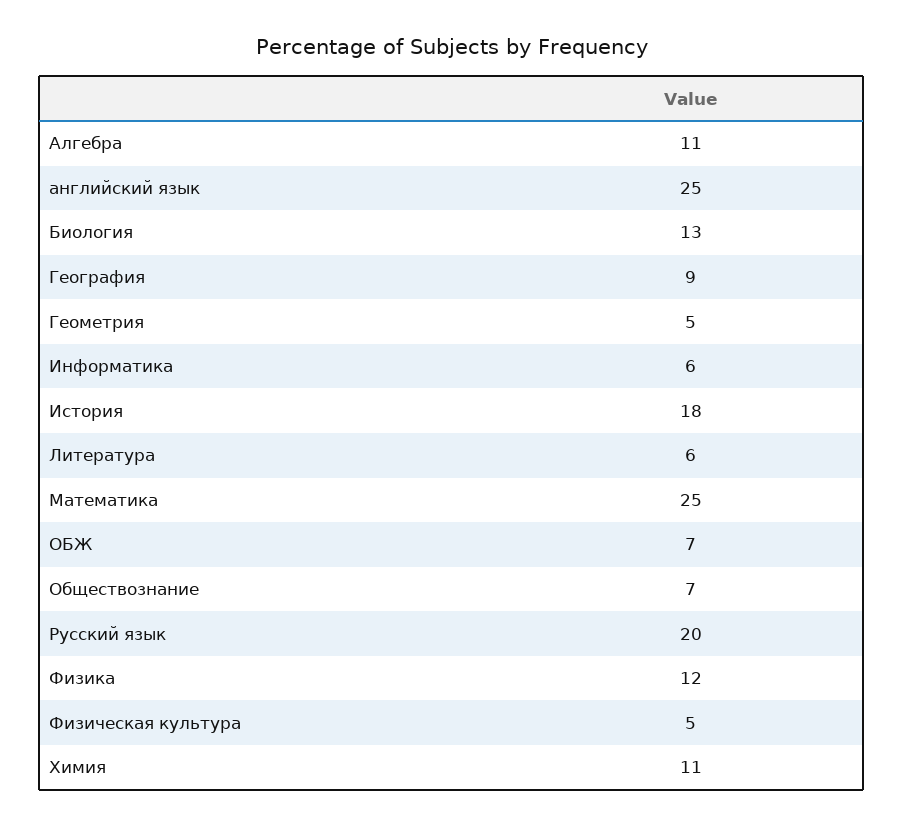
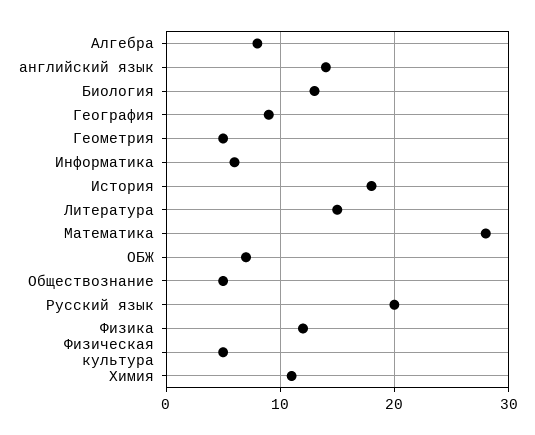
  {
-   "Алгебра": 11,
+   "Алгебра": 8,
-   "английский язык": 25,
+   "английский язык": 14,
    "Биология": 13,
    "География": 9,
    "Геометрия": 5,
    "Информатика": 6,
    "История": 18,
-   "Литература": 6,
+   "Литература": 15,
-   "Математика": 25,
+   "Математика": 28,
    "ОБЖ": 7,
-   "Обществознание": 7,
+   "Обществознание": 5,
    "Русский язык": 20,
    "Физика": 12,
    "Физическая культура": 5,
    "Химия": 11
  }

